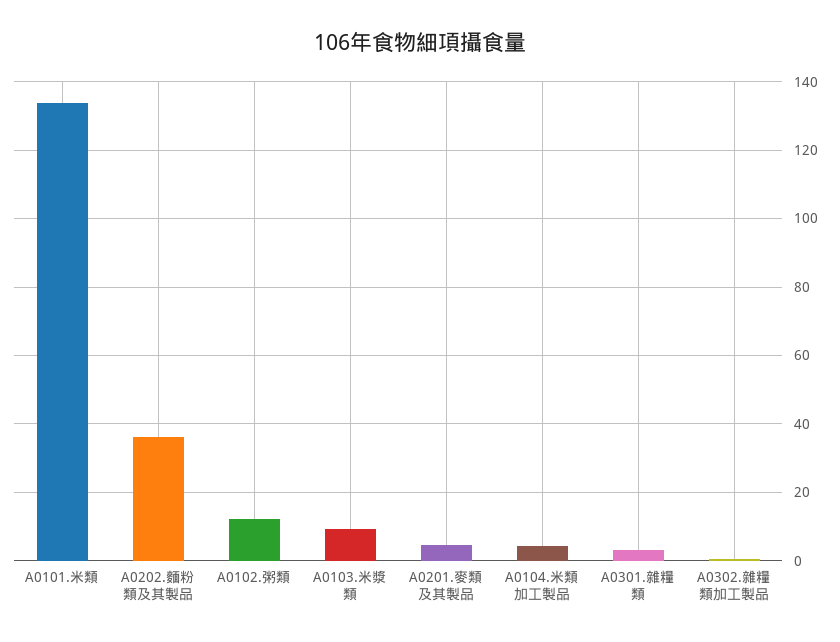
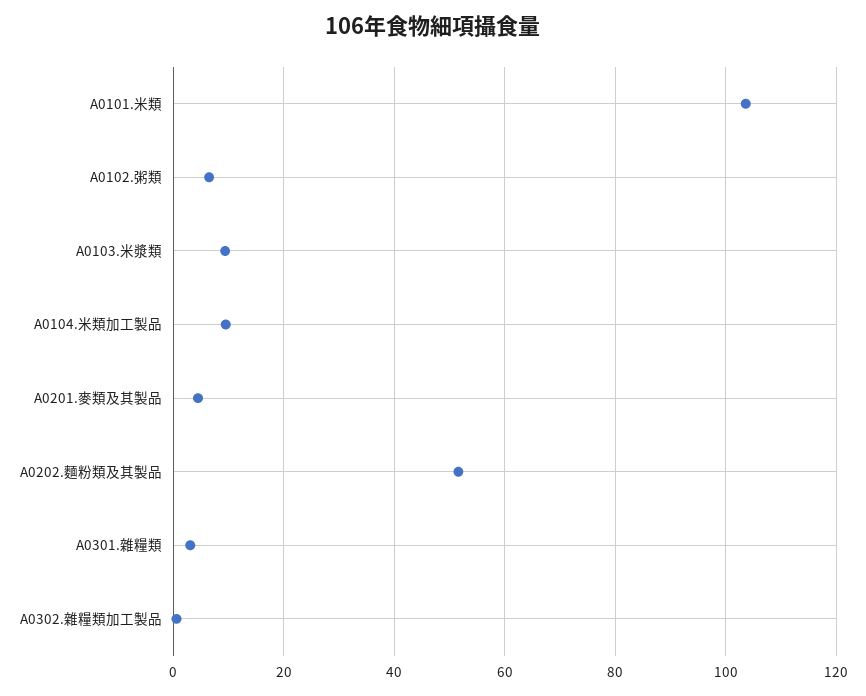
  {
-   "A0101.米類": 134,
+   "A0101.米類": 104,
-   "A0202.麵粉類及其製品": 36,
+   "A0202.麵粉類及其製品": 52,
-   "A0102.粥類": 12,
+   "A0102.粥類": 6,
    "A0103.米漿類": 10,
    "A0201.麥類及其製品": 4,
-   "A0104.米類加工製品": 4,
+   "A0104.米類加工製品": 10,
    "A0301.雜糧類": 4,
    "A0302.雜糧類加工製品": 0
  }

